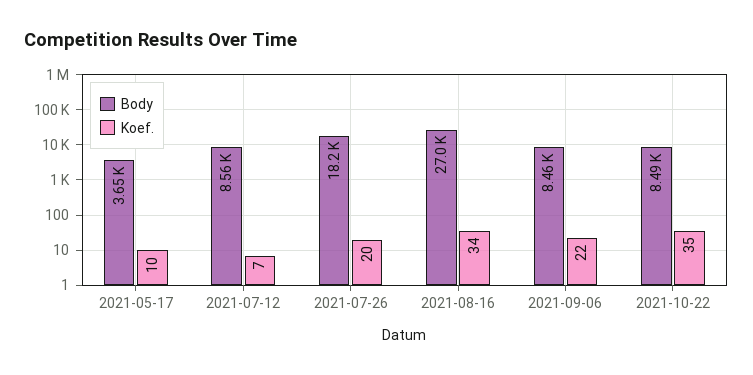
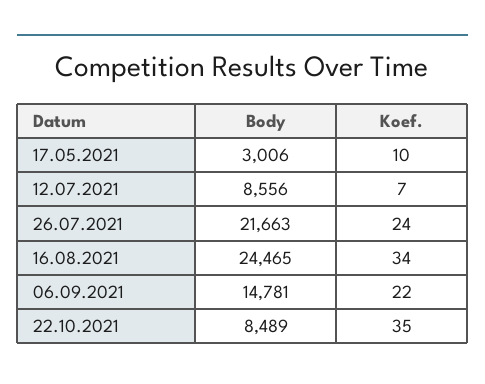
  {
    "Body": {
-     "2021-05-17": 3650,
+     "2021-05-17": 3006,
      "2021-07-12": 8556,
-     "2021-07-26": 18200,
+     "2021-07-26": 21663,
-     "2021-08-16": 27000,
+     "2021-08-16": 24465,
-     "2021-09-06": 8460,
+     "2021-09-06": 14781,
      "2021-10-22": 8489
    },
    "Koef.": {
      "2021-05-17": 10,
      "2021-07-12": 7,
-     "2021-07-26": 20,
+     "2021-07-26": 24,
      "2021-08-16": 34,
      "2021-09-06": 22,
      "2021-10-22": 35
    }
  }

